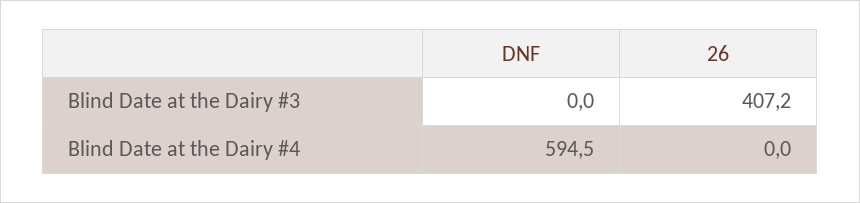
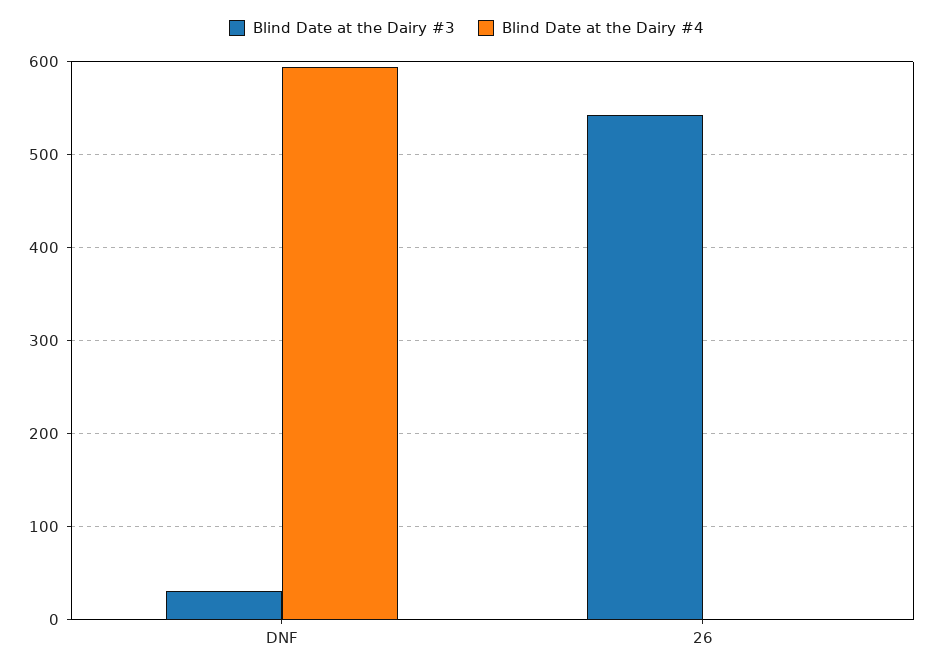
  {
    "Blind Date at the Dairy #3": {
-     "DNF": 0,
+     "DNF": 30,
-     "26": 407.2
+     "26": 540
    },
    "Blind Date at the Dairy #4": {
      "DNF": 594.5,
      "26": 0
    }
  }

